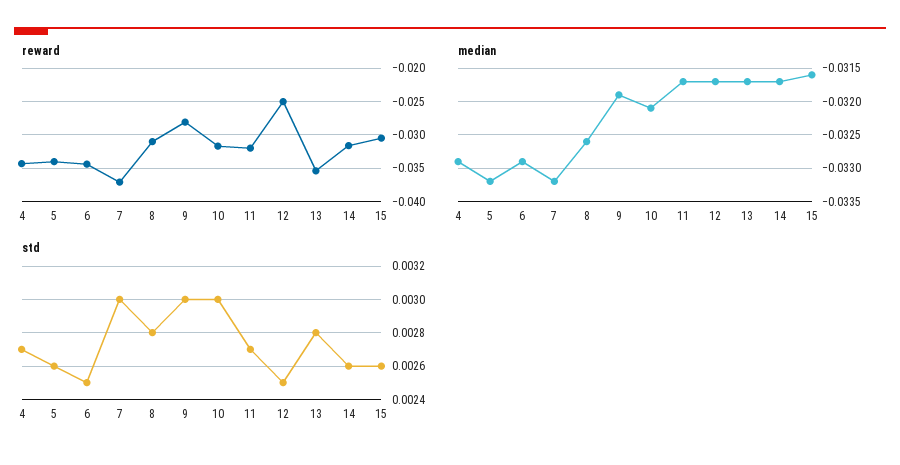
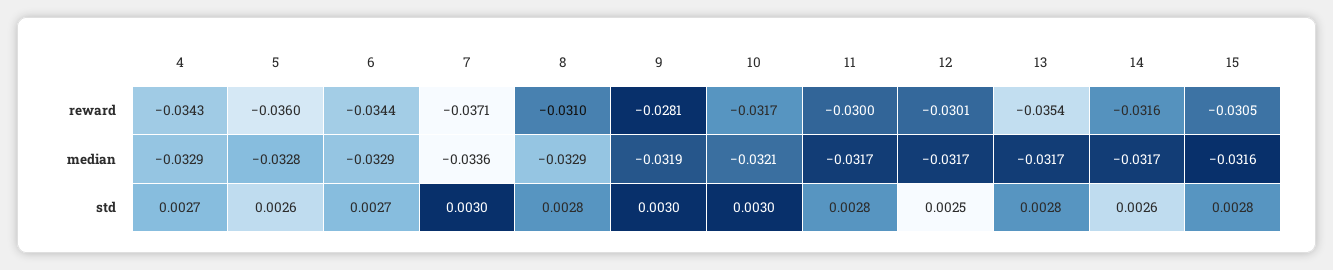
  {
    "reward": {
      "4": -0.0343,
-     "5": -0.034,
+     "5": -0.036,
      "6": -0.0344,
      "7": -0.0371,
      "8": -0.031,
      "9": -0.0281,
      "10": -0.0317,
-     "11": -0.032,
+     "11": -0.03,
-     "12": -0.025,
+     "12": -0.0301,
      "13": -0.0354,
      "14": -0.0316,
      "15": -0.0305
    },
    "median": {
      "4": -0.0329,
-     "5": -0.0332,
+     "5": -0.0328,
      "6": -0.0329,
-     "7": -0.0332,
+     "7": -0.0336,
-     "8": -0.0326,
+     "8": -0.0329,
      "9": -0.0319,
      "10": -0.0321,
      "11": -0.0317,
      "12": -0.0317,
      "13": -0.0317,
      "14": -0.0317,
      "15": -0.0316
    },
    "std": {
      "4": 0.0027,
      "5": 0.0026,
-     "6": 0.0025,
+     "6": 0.0027,
      "7": 0.003,
      "8": 0.0028,
      "9": 0.003,
      "10": 0.003,
-     "11": 0.0027,
+     "11": 0.0028,
      "12": 0.0025,
      "13": 0.0028,
      "14": 0.0026,
-     "15": 0.0026
+     "15": 0.0028
    }
  }

